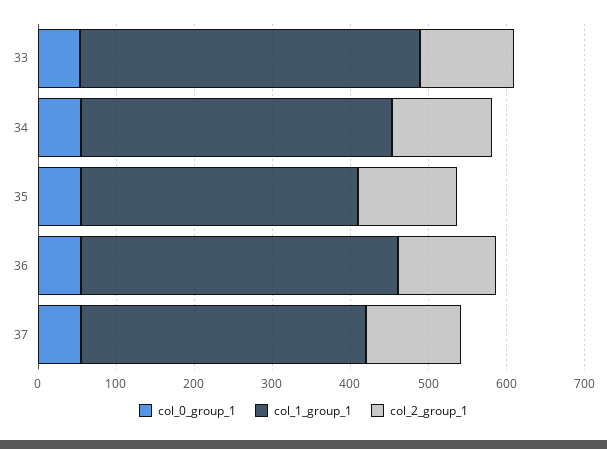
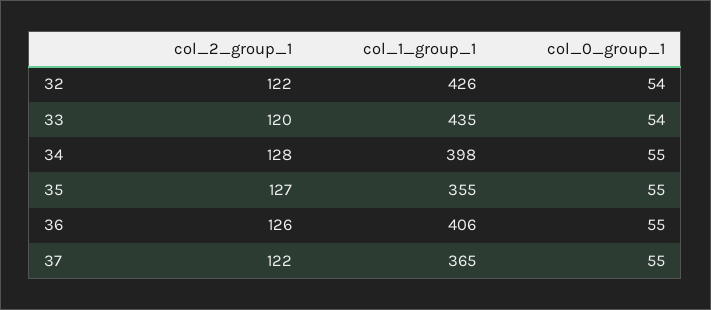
  {
    "col_0_group_1": {
      "33": 54,
      "34": 55,
      "35": 55,
      "36": 55,
-     "37": 55
+     "37": 55,
+     "32": 54
    },
    "col_1_group_1": {
      "33": 435,
      "34": 398,
      "35": 355,
      "36": 406,
-     "37": 365
+     "37": 365,
+     "32": 426
    },
    "col_2_group_1": {
      "33": 120,
      "34": 128,
      "35": 127,
      "36": 126,
-     "37": 122
+     "37": 122,
+     "32": 122
    }
  }

